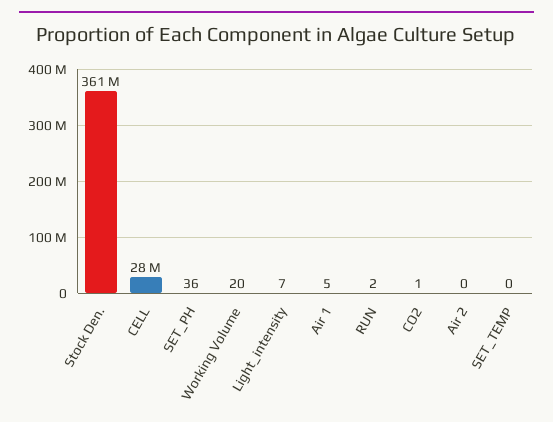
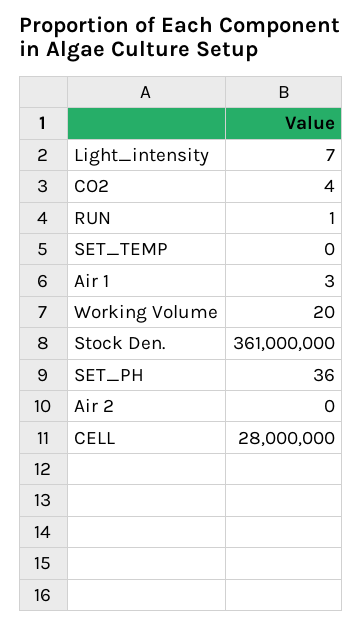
  {
    "Stock Den.": 361000000,
    "CELL": 28000000,
    "SET_PH": 36,
    "Working Volume": 20,
    "Light_intensity": 7,
-   "Air 1": 5,
+   "Air 1": 3,
-   "RUN": 2,
+   "RUN": 1,
-   "CO2": 1,
+   "CO2": 4,
    "Air 2": 0,
    "SET_TEMP": 0
  }

